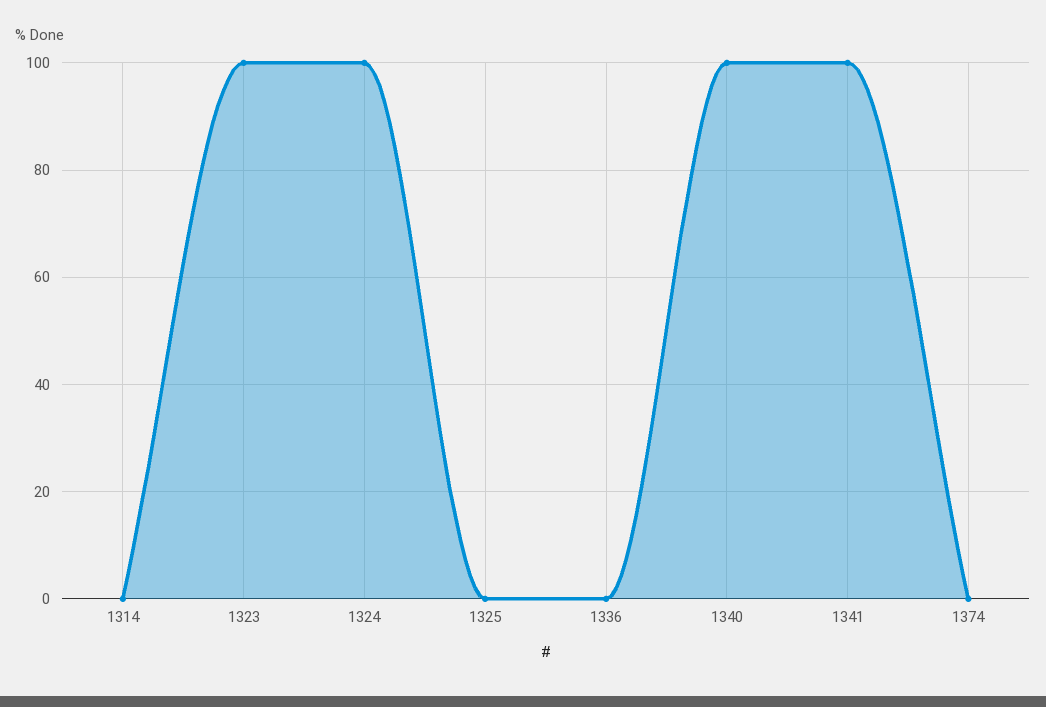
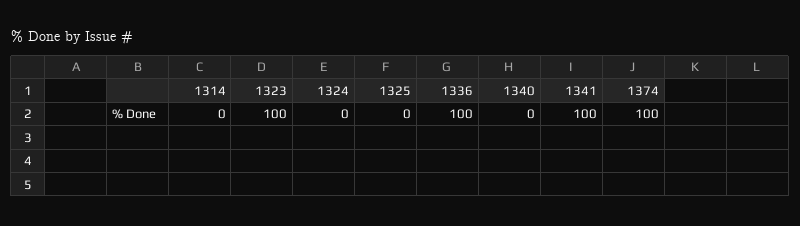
  {
    "1314": 0,
    "1323": 100,
-   "1324": 100,
+   "1324": 0,
    "1325": 0,
-   "1336": 0,
+   "1336": 100,
-   "1340": 100,
+   "1340": 0,
    "1341": 100,
-   "1374": 0
+   "1374": 100
  }

